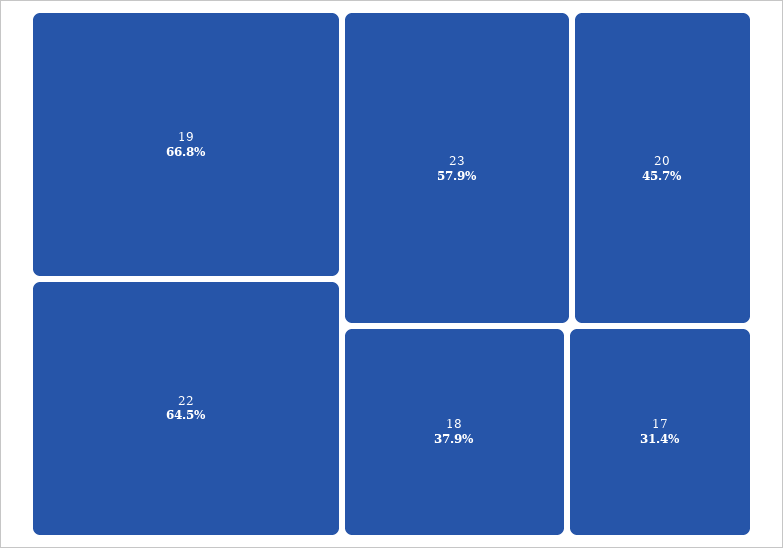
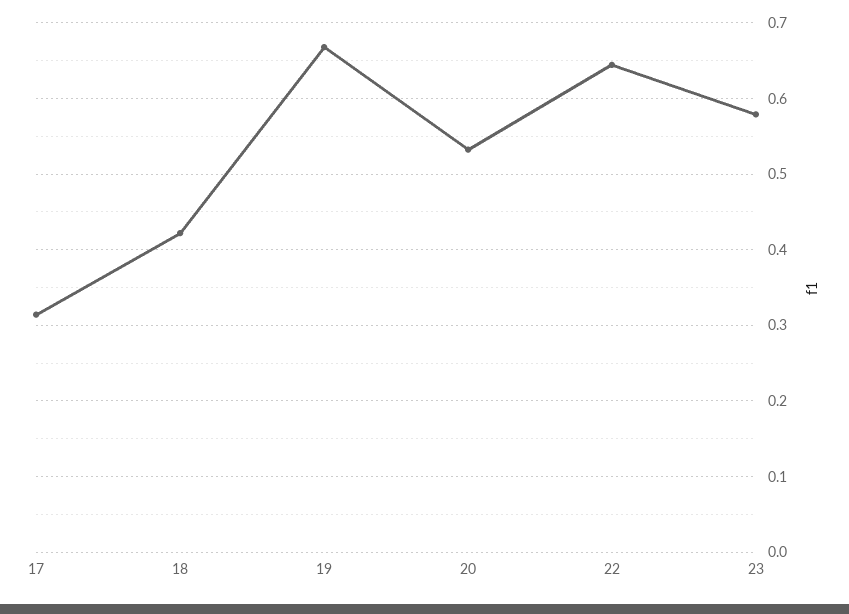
  {
    "19": 0.668,
    "22": 0.645,
    "23": 0.579,
-   "20": 0.457,
+   "20": 0.53,
-   "18": 0.379,
+   "18": 0.42,
    "17": 0.314
  }

